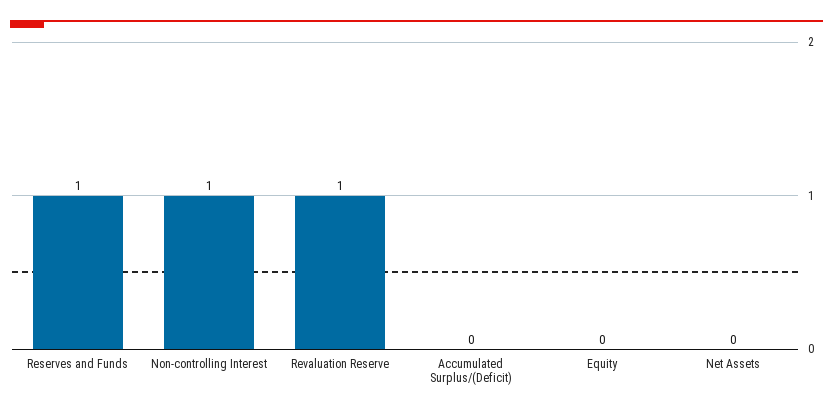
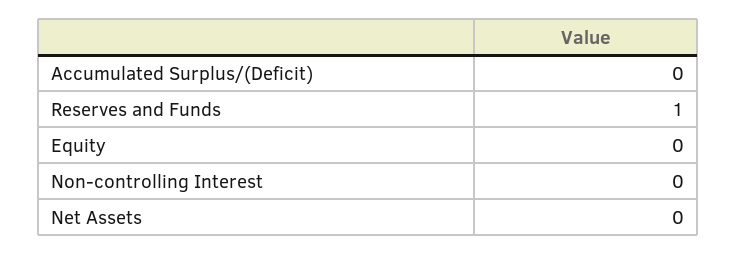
  {
    "Reserves and Funds": 1,
-   "Non-controlling Interest": 1,
+   "Non-controlling Interest": 0,
-   "Revaluation Reserve": 1,
    "Accumulated Surplus/(Deficit)": 0,
    "Equity": 0,
    "Net Assets": 0
  }

